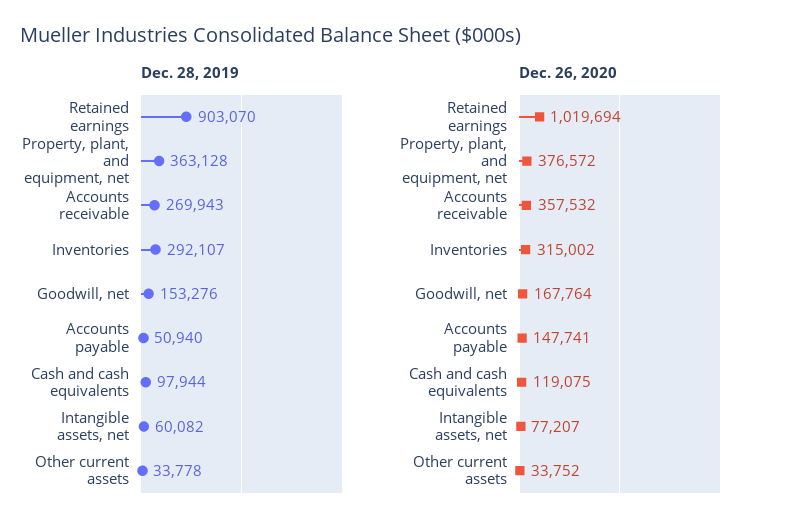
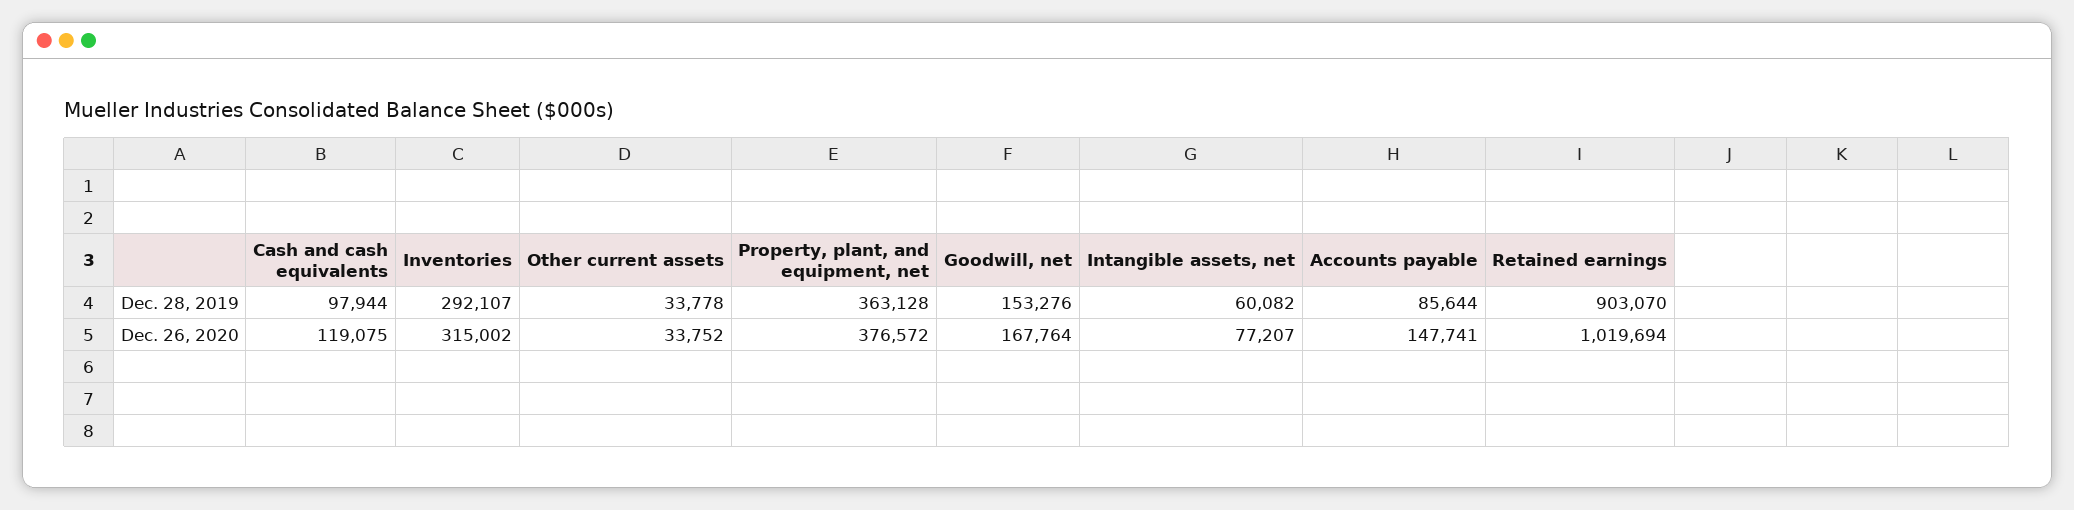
  {
    "Dec. 28, 2019": {
      "Retained earnings": 903070,
      "Property, plant, and equipment, net": 363128,
-     "Accounts receivable": 269943,
      "Inventories": 292107,
      "Goodwill, net": 153276,
-     "Accounts payable": 50940,
+     "Accounts payable": 85644,
      "Cash and cash equivalents": 97944,
      "Intangible assets, net": 60082,
      "Other current assets": 33778
    },
    "Dec. 26, 2020": {
      "Retained earnings": 1019694,
      "Property, plant, and equipment, net": 376572,
-     "Accounts receivable": 357532,
      "Inventories": 315002,
      "Goodwill, net": 167764,
      "Accounts payable": 147741,
      "Cash and cash equivalents": 119075,
      "Intangible assets, net": 77207,
      "Other current assets": 33752
    }
  }

